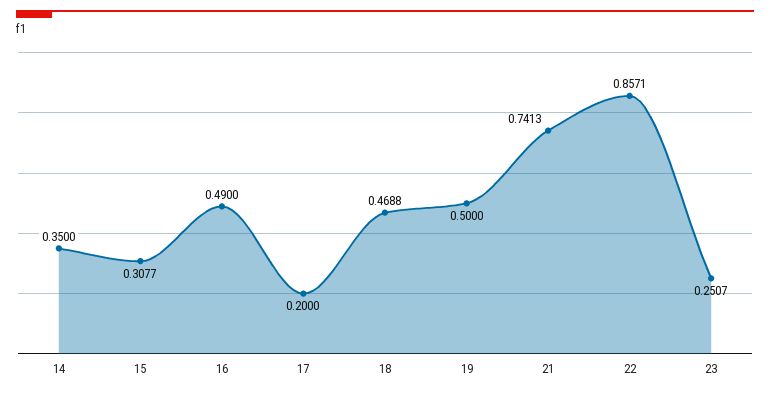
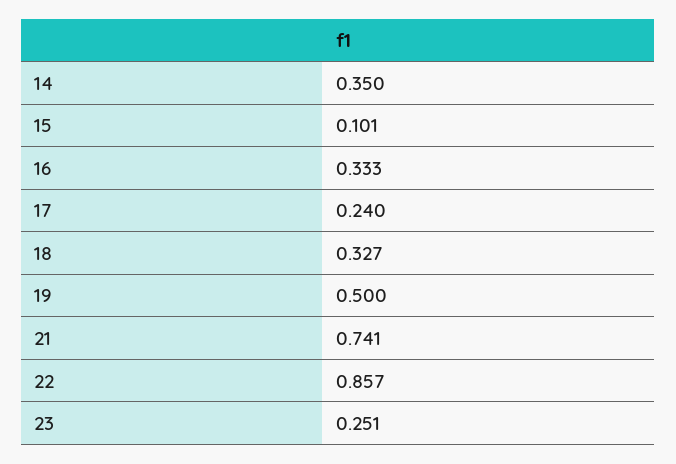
  {
    "14": 0.35,
-   "15": 0.3077,
+   "15": 0.101,
-   "16": 0.49,
+   "16": 0.333,
-   "17": 0.2,
+   "17": 0.24,
-   "18": 0.4688,
+   "18": 0.327,
    "19": 0.5,
    "21": 0.7413,
    "22": 0.8571,
    "23": 0.2507
  }

